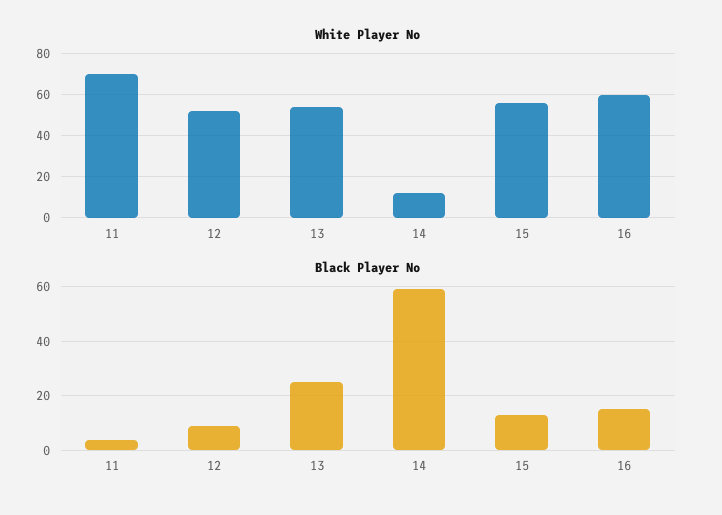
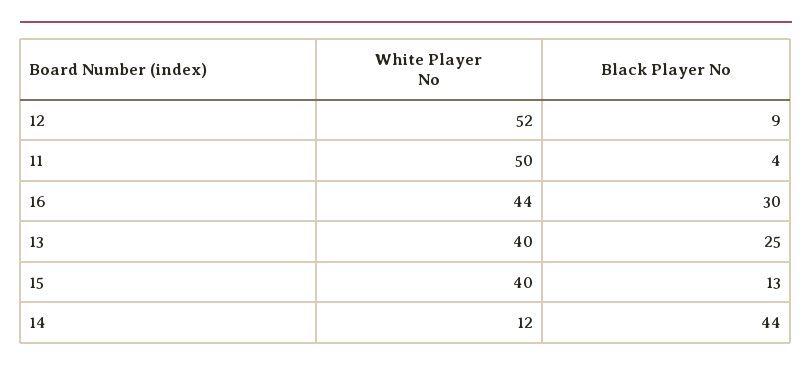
  {
    "White Player No": {
-     "11": 70,
+     "11": 50,
      "12": 52,
-     "13": 55,
+     "13": 40,
      "14": 12,
-     "15": 55,
+     "15": 40,
-     "16": 60
+     "16": 44
    },
    "Black Player No": {
      "11": 4,
      "12": 9,
      "13": 25,
-     "14": 60,
+     "14": 44,
      "15": 13,
-     "16": 15
+     "16": 30
    }
  }

